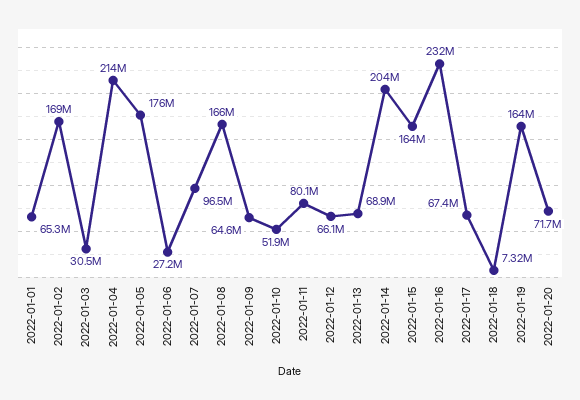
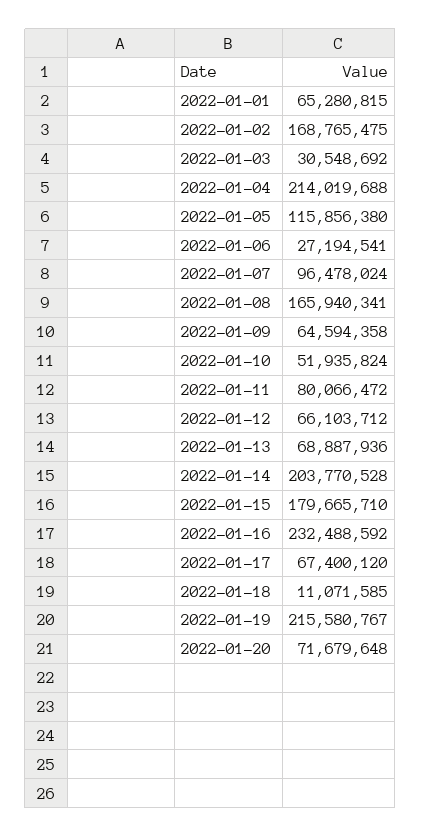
  {
    "2022-01-01": 65280815,
    "2022-01-02": 168765475,
    "2022-01-03": 30548692,
    "2022-01-04": 214019688,
-   "2022-01-05": 176000000,
+   "2022-01-05": 115856380,
    "2022-01-06": 27194541,
    "2022-01-07": 96478024,
    "2022-01-08": 165940341,
    "2022-01-09": 64594358,
    "2022-01-10": 51935824,
    "2022-01-11": 80066472,
    "2022-01-12": 66103712,
    "2022-01-13": 68887936,
    "2022-01-14": 203770528,
-   "2022-01-15": 164000000,
+   "2022-01-15": 179665710,
    "2022-01-16": 232488592,
    "2022-01-17": 67400120,
-   "2022-01-18": 7320000,
+   "2022-01-18": 11071585,
-   "2022-01-19": 164000000,
+   "2022-01-19": 215580767,
    "2022-01-20": 71679648
  }

